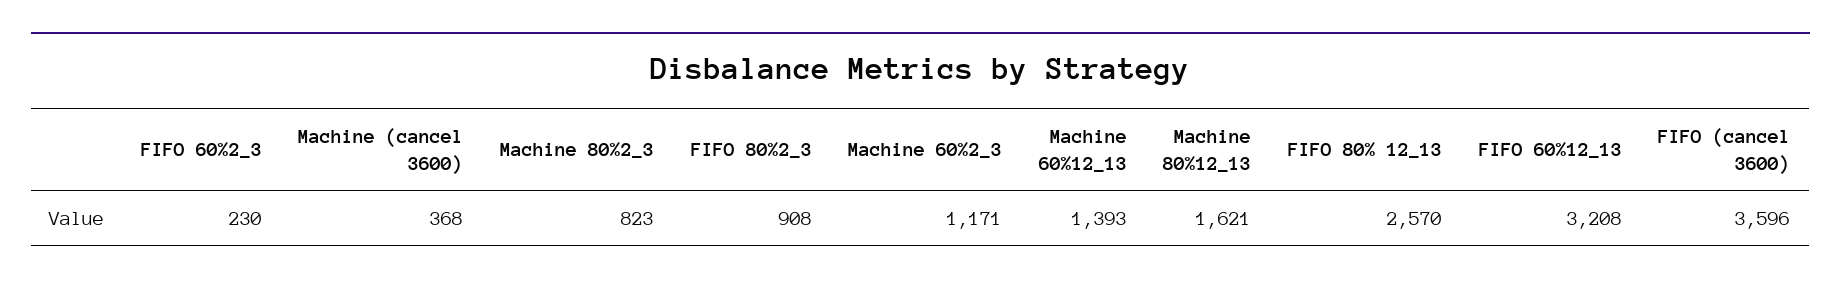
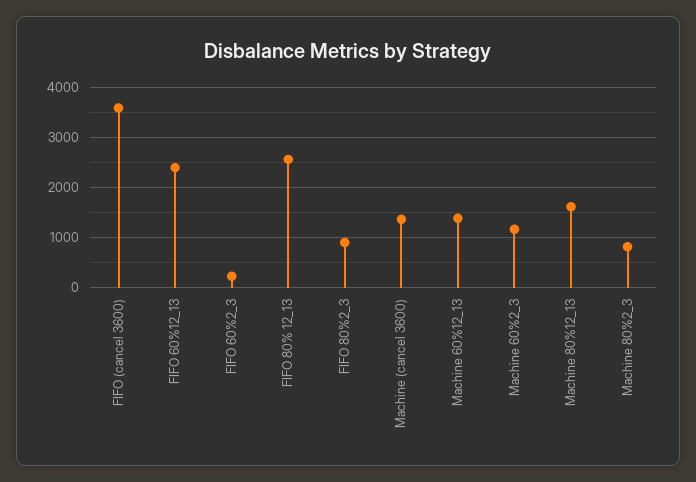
  {
    "FIFO 60%2_3": 230,
-   "Machine (cancel 3600)": 368,
+   "Machine (cancel 3600)": 1400,
    "Machine 80%2_3": 823,
    "FIFO 80%2_3": 908,
    "Machine 60%2_3": 1171,
    "Machine 60%12_13": 1393,
    "Machine 80%12_13": 1621,
    "FIFO 80% 12_13": 2570,
-   "FIFO 60%12_13": 3208,
+   "FIFO 60%12_13": 2400,
    "FIFO (cancel 3600)": 3596
  }

